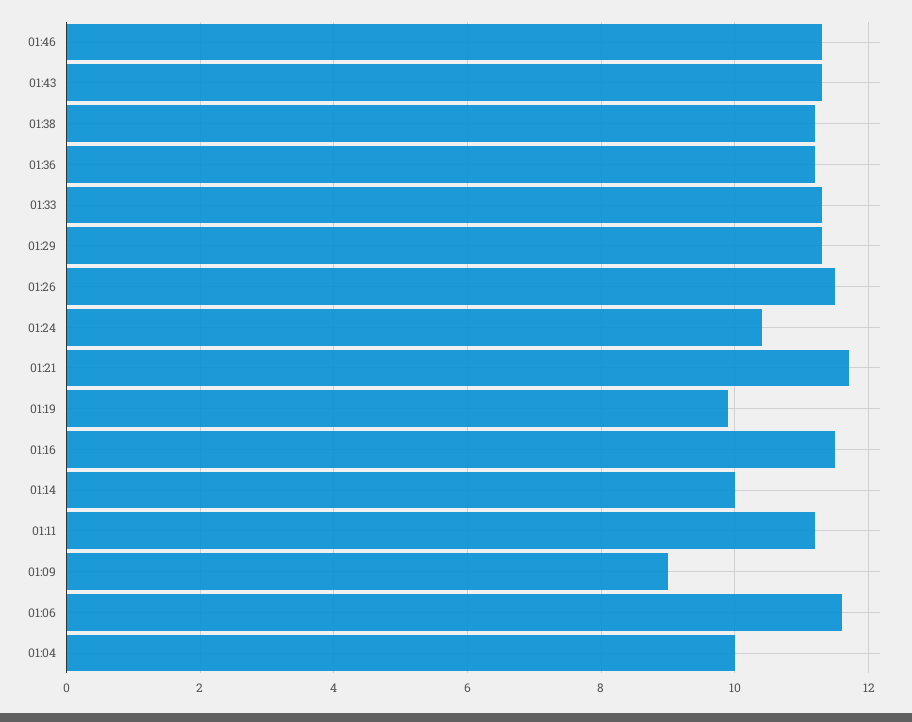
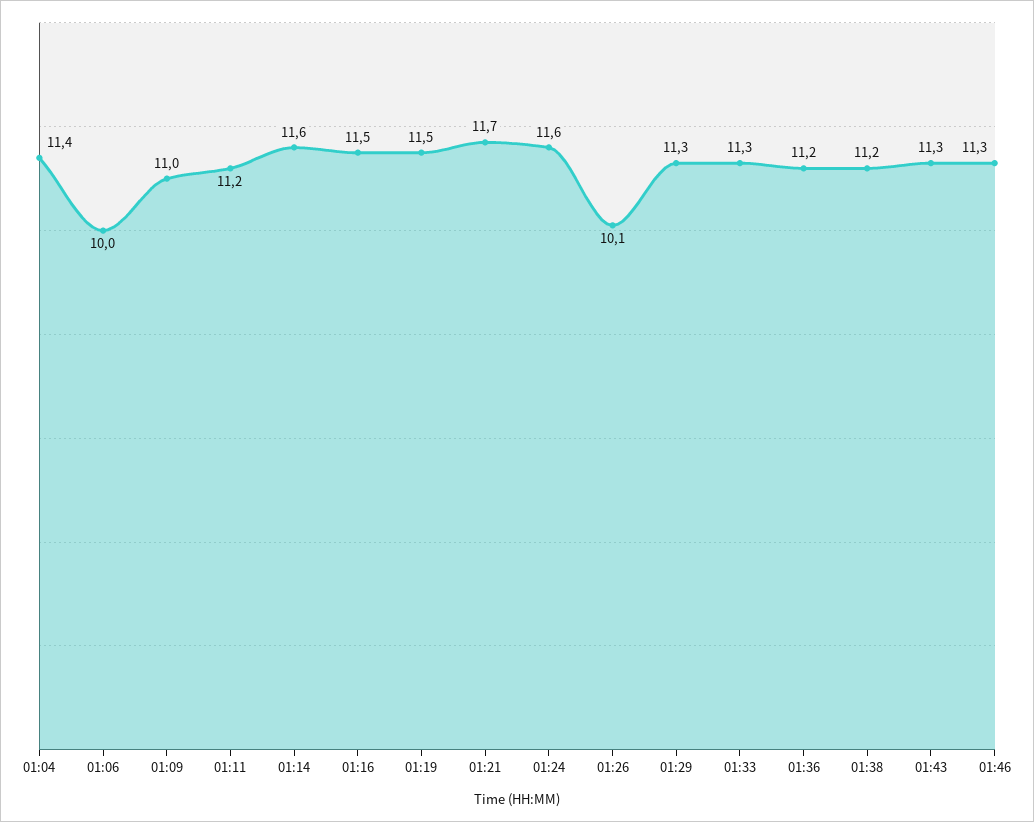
  {
    "01:46": 11.3,
    "01:43": 11.3,
    "01:38": 11.2,
    "01:36": 11.2,
    "01:33": 11.3,
    "01:29": 11.3,
-   "01:26": 11.5,
+   "01:26": 10.1,
-   "01:24": 10.5,
+   "01:24": 11.6,
    "01:21": 11.7,
-   "01:19": 10,
+   "01:19": 11.5,
    "01:16": 11.5,
-   "01:14": 10,
+   "01:14": 11.6,
    "01:11": 11.2,
-   "01:09": 9,
+   "01:09": 11,
-   "01:06": 11.5,
+   "01:06": 10,
-   "01:04": 10
+   "01:04": 11.4
  }

